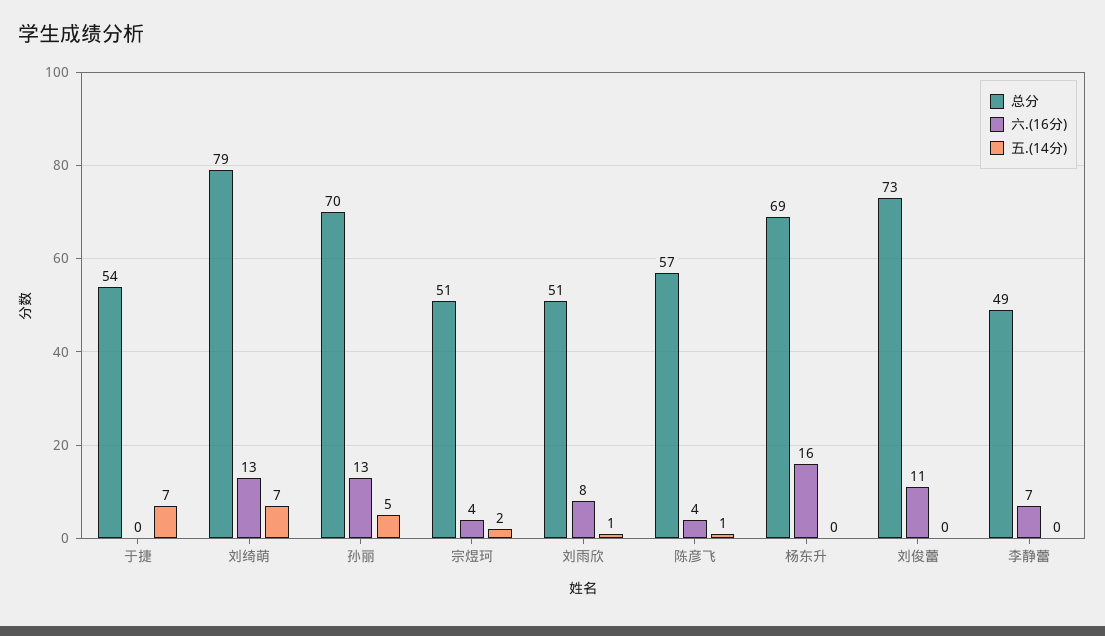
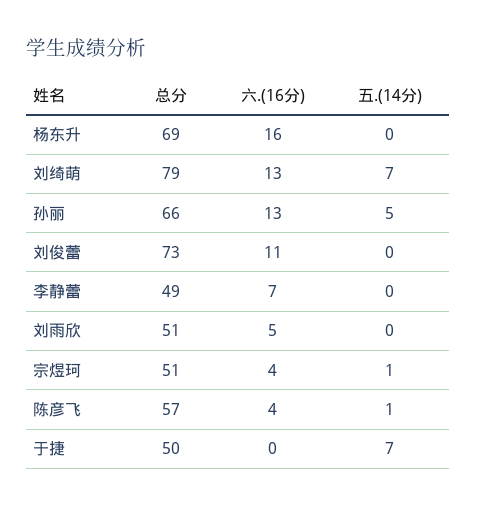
  {
    "总分": {
-     "于捷": 54,
+     "于捷": 50,
      "刘绮萌": 79,
-     "孙丽": 70,
+     "孙丽": 66,
      "宗煜珂": 51,
      "刘雨欣": 51,
      "陈彦飞": 57,
      "杨东升": 69,
      "刘俊蕾": 73,
      "李静蕾": 49
    },
    "六.(16分)": {
      "于捷": 0,
      "刘绮萌": 13,
      "孙丽": 13,
      "宗煜珂": 4,
-     "刘雨欣": 8,
+     "刘雨欣": 5,
      "陈彦飞": 4,
      "杨东升": 16,
      "刘俊蕾": 11,
      "李静蕾": 7
    },
    "五.(14分)": {
      "于捷": 7,
      "刘绮萌": 7,
      "孙丽": 5,
-     "宗煜珂": 2,
+     "宗煜珂": 1,
-     "刘雨欣": 1,
+     "刘雨欣": 0,
      "陈彦飞": 1,
      "杨东升": 0,
      "刘俊蕾": 0,
      "李静蕾": 0
    }
  }

